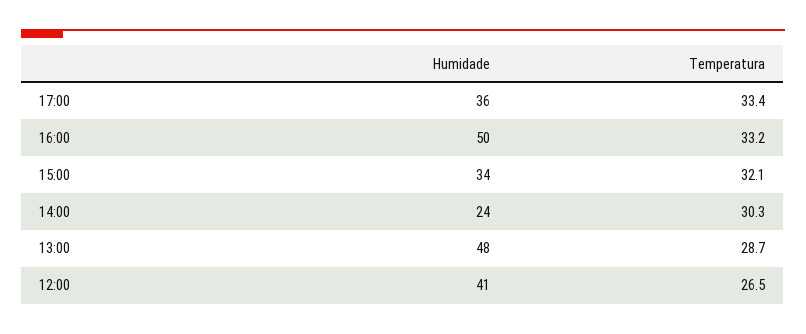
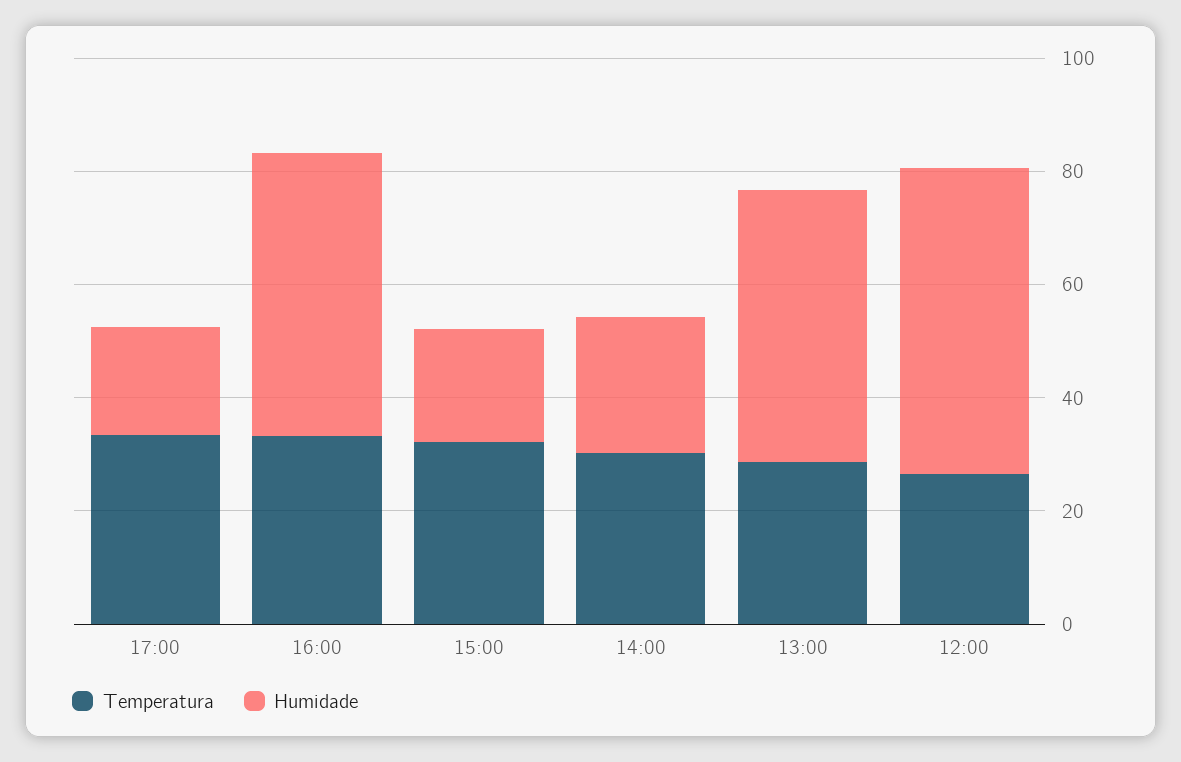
  {
    "Humidade": {
-     "17:00": 36,
+     "17:00": 20,
      "16:00": 50,
-     "15:00": 34,
+     "15:00": 20,
      "14:00": 24,
      "13:00": 48,
-     "12:00": 41
+     "12:00": 55
    },
    "Temperatura": {
      "17:00": 33.4,
      "16:00": 33.2,
      "15:00": 32.1,
      "14:00": 30.3,
      "13:00": 28.7,
      "12:00": 26.5
    }
  }

